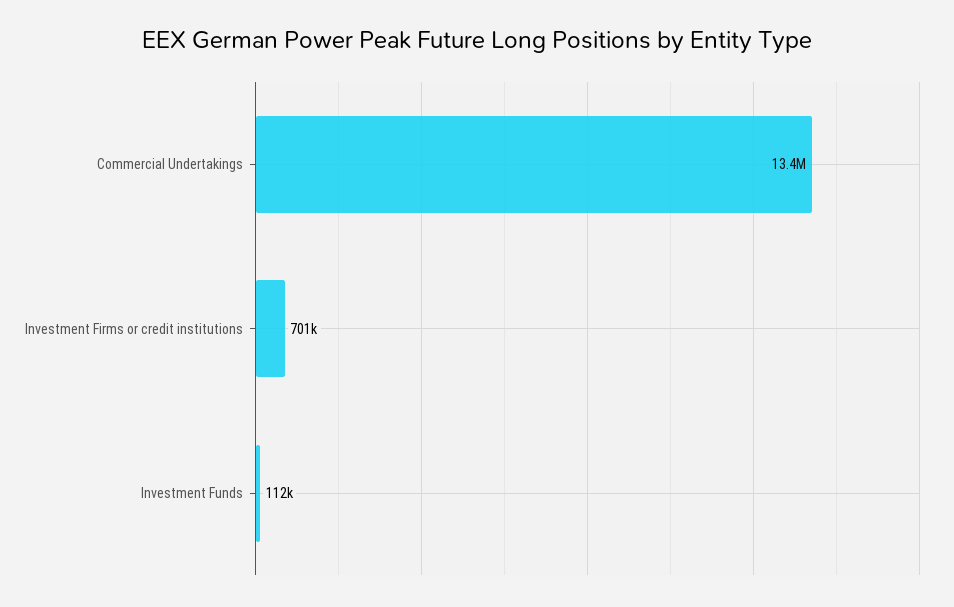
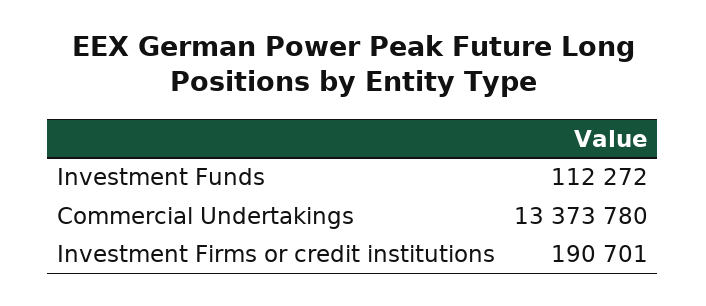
  {
    "Commercial Undertakings": 13373780,
-   "Investment Firms or credit institutions": 701000,
+   "Investment Firms or credit institutions": 190701,
    "Investment Funds": 112272
  }

